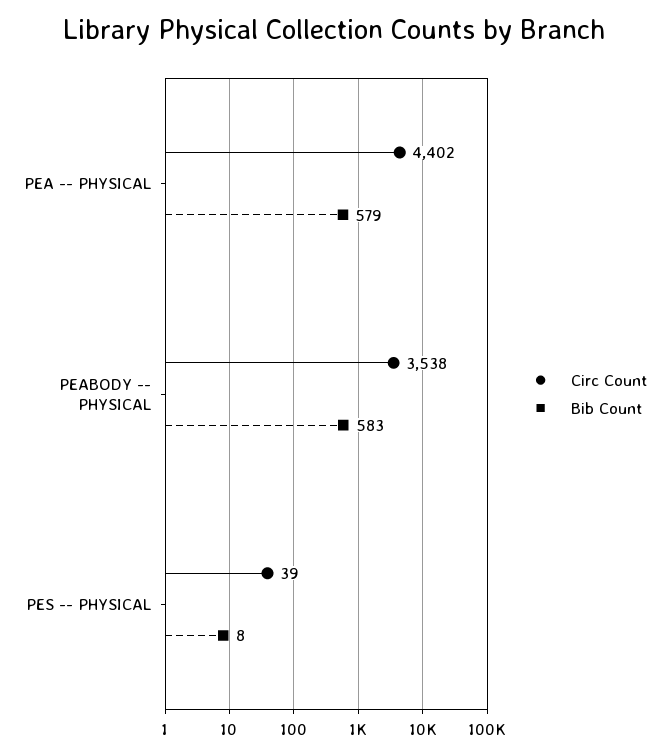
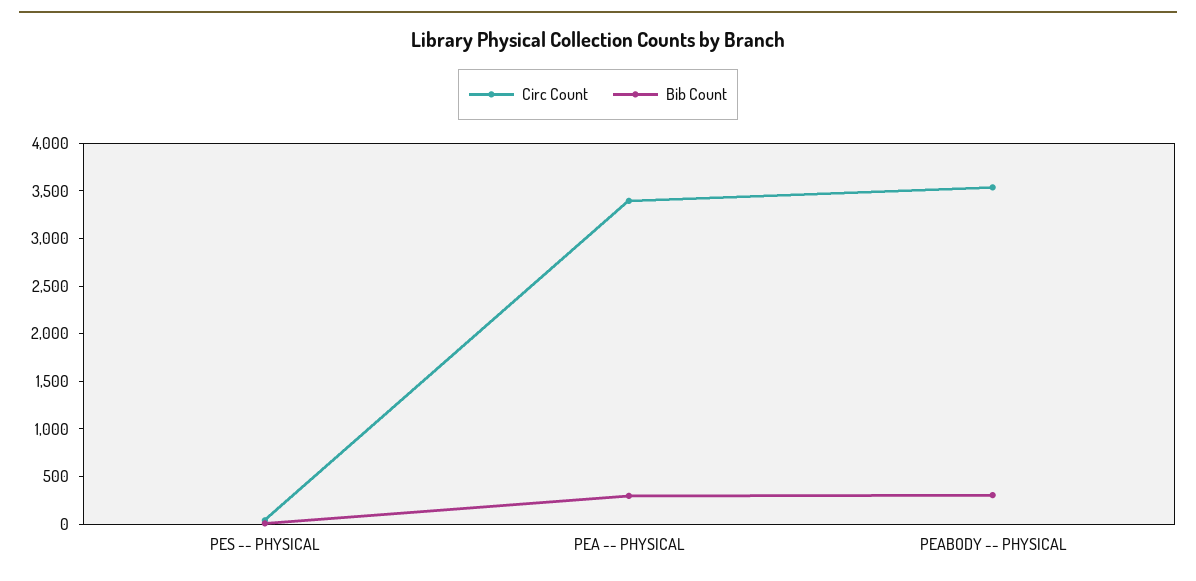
  {
    "Circ Count": {
-     "PEA -- PHYSICAL": 4402,
+     "PEA -- PHYSICAL": 3400,
      "PEABODY -- PHYSICAL": 3538,
      "PES -- PHYSICAL": 39
    },
    "Bib Count": {
-     "PEA -- PHYSICAL": 579,
+     "PEA -- PHYSICAL": 300,
-     "PEABODY -- PHYSICAL": 583,
+     "PEABODY -- PHYSICAL": 300,
      "PES -- PHYSICAL": 8
    }
  }

